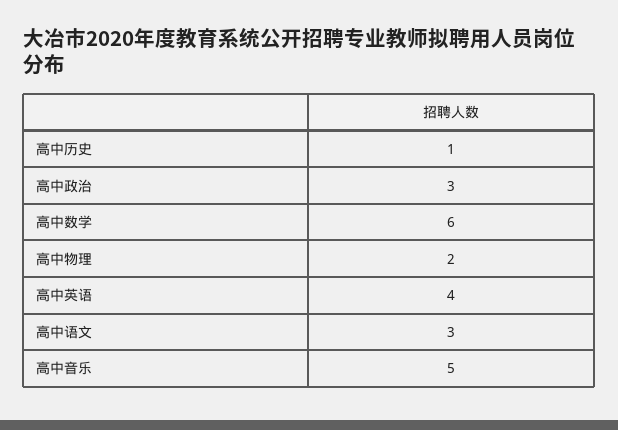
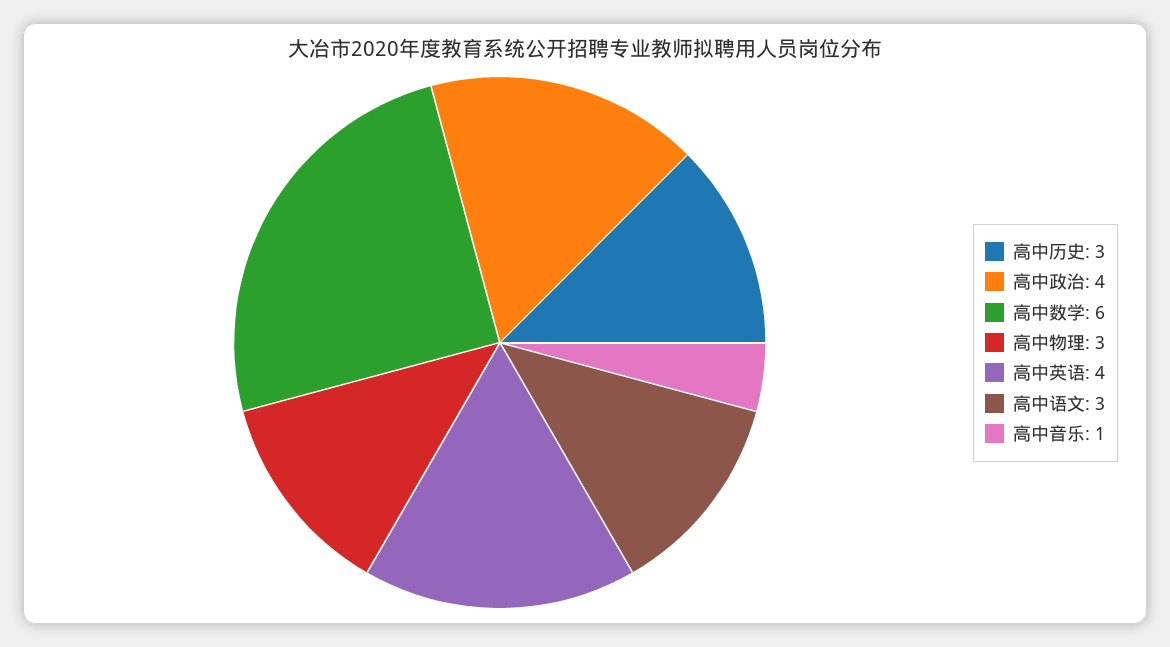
  {
-   "高中历史": 1,
+   "高中历史": 3,
-   "高中政治": 3,
+   "高中政治": 4,
    "高中数学": 6,
-   "高中物理": 2,
+   "高中物理": 3,
    "高中英语": 4,
    "高中语文": 3,
-   "高中音乐": 5
+   "高中音乐": 1
  }

